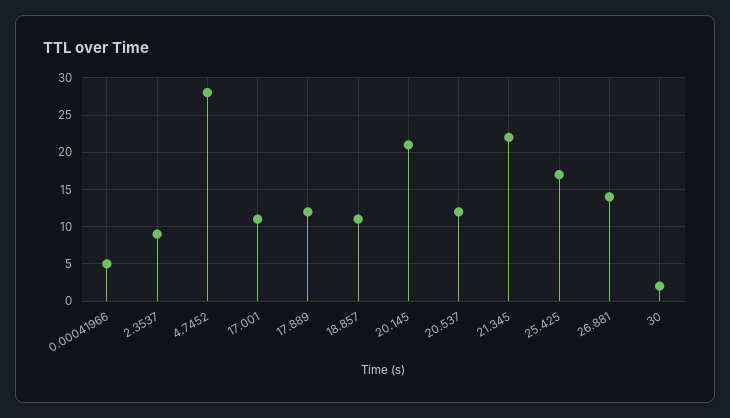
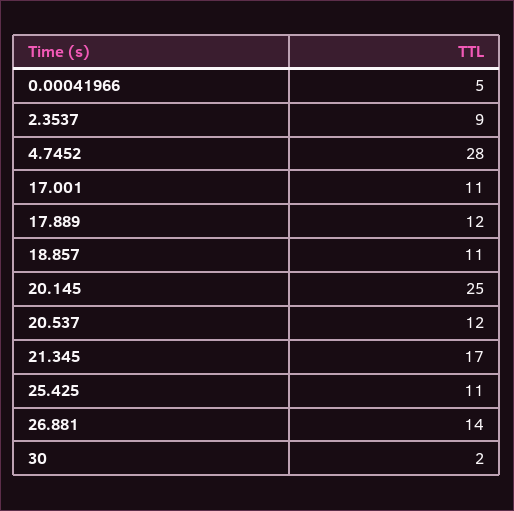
  {
    "0.00041966": 5,
    "2.3537": 9,
    "4.7452": 28,
    "17.001": 11,
    "17.889": 12,
    "18.857": 11,
-   "20.145": 21,
+   "20.145": 25,
    "20.537": 12,
-   "21.345": 22,
+   "21.345": 17,
-   "25.425": 17,
+   "25.425": 11,
    "26.881": 14,
    "30": 2
  }

